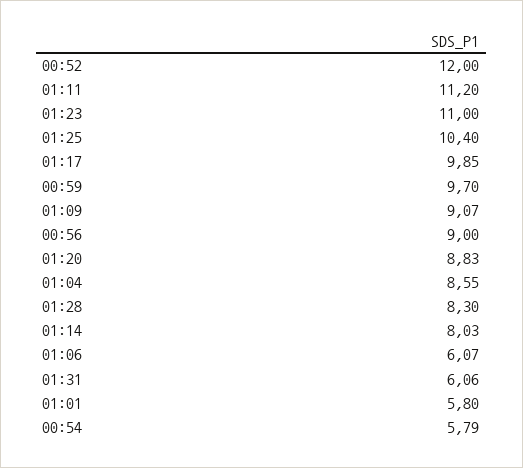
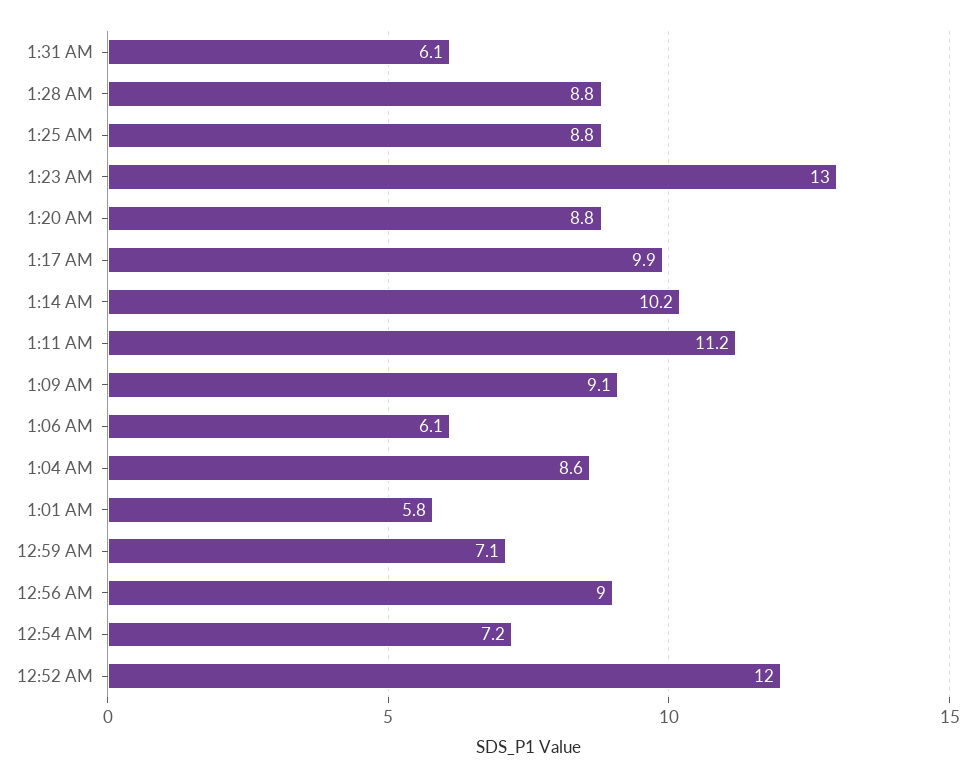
  {
    "00:52": 12,
    "01:11": 11.2,
-   "01:23": 11,
+   "01:23": 13,
-   "01:25": 10.4,
+   "01:25": 8.8,
    "01:17": 9.85,
-   "00:59": 9.7,
+   "00:59": 7.1,
    "01:09": 9.07,
    "00:56": 9,
    "01:20": 8.83,
    "01:04": 8.55,
-   "01:28": 8.3,
+   "01:28": 8.8,
-   "01:14": 8.03,
+   "01:14": 10.2,
    "01:06": 6.07,
    "01:31": 6.06,
    "01:01": 5.8,
-   "00:54": 5.79
+   "00:54": 7.2
  }

